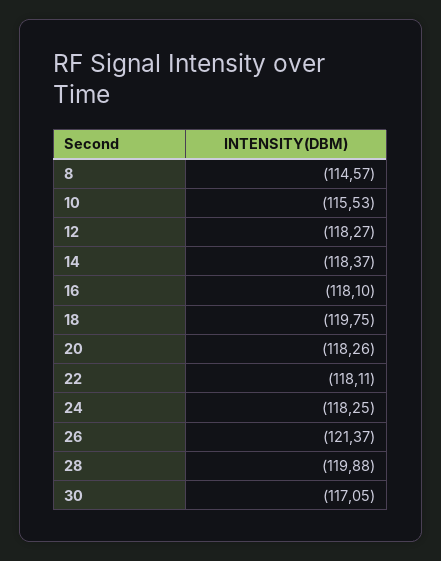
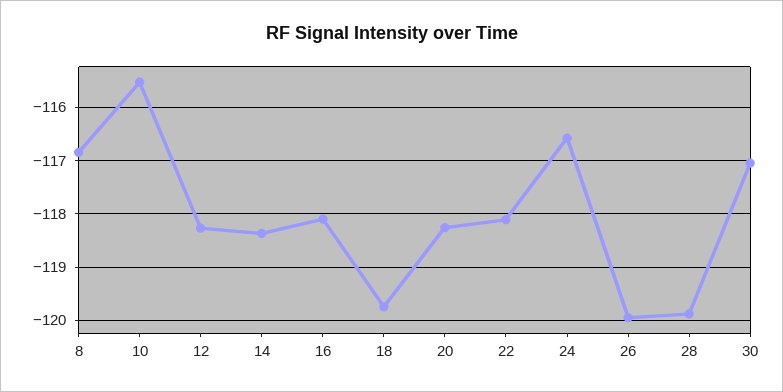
  {
-   "8": -114.57,
+   "8": -116.8,
    "10": -115.53,
    "12": -118.27,
    "14": -118.37,
    "16": -118.1,
    "18": -119.75,
    "20": -118.26,
    "22": -118.11,
-   "24": -118.25,
+   "24": -116.6,
-   "26": -121.37,
+   "26": -120,
    "28": -119.88,
    "30": -117.05
  }

